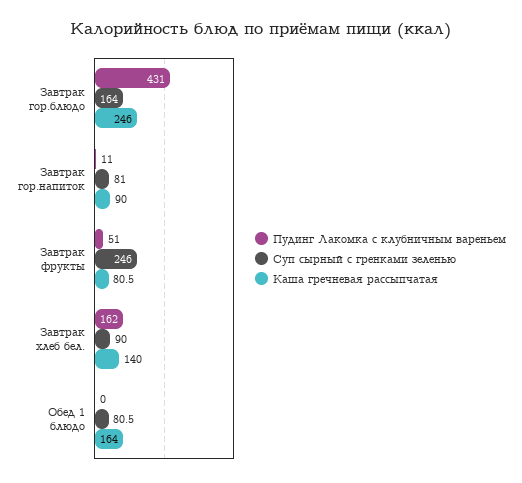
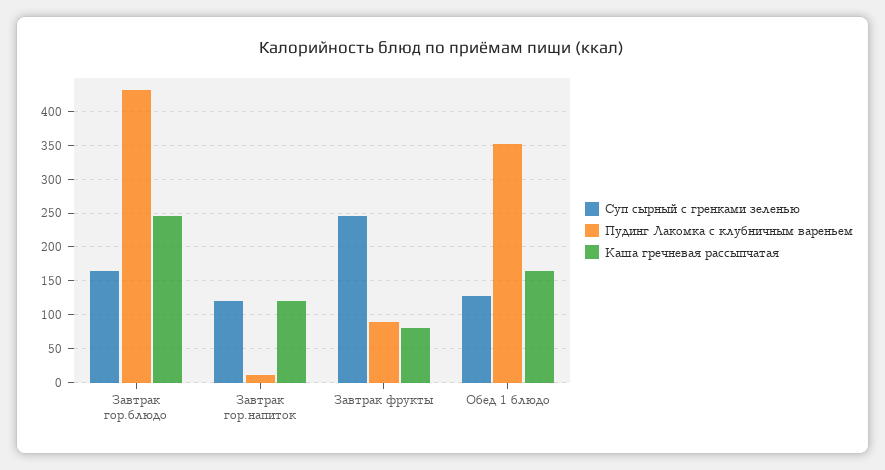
  {
    "Пудинг Лакомка с клубничным вареньем": {
      "Завтрак гор.блюдо": 431,
      "Завтрак гор.напиток": 11,
-     "Завтрак фрукты": 51,
+     "Завтрак фрукты": 90,
-     "Завтрак хлеб бел.": 162,
-     "Обед 1 блюдо": 0
+     "Обед 1 блюдо": 350
    },
    "Суп сырный с гренками зеленью": {
      "Завтрак гор.блюдо": 164,
-     "Завтрак гор.напиток": 81,
+     "Завтрак гор.напиток": 120,
      "Завтрак фрукты": 246,
-     "Завтрак хлеб бел.": 90,
-     "Обед 1 блюдо": 80.5
+     "Обед 1 блюдо": 130
    },
    "Каша гречневая рассыпчатая": {
      "Завтрак гор.блюдо": 246,
-     "Завтрак гор.напиток": 90,
+     "Завтрак гор.напиток": 120,
      "Завтрак фрукты": 80.5,
-     "Завтрак хлеб бел.": 140,
      "Обед 1 блюдо": 164
    }
  }

